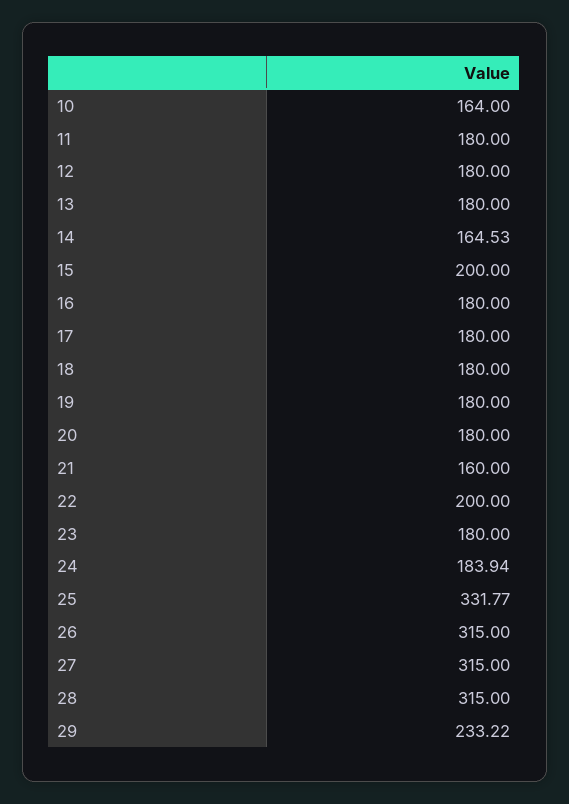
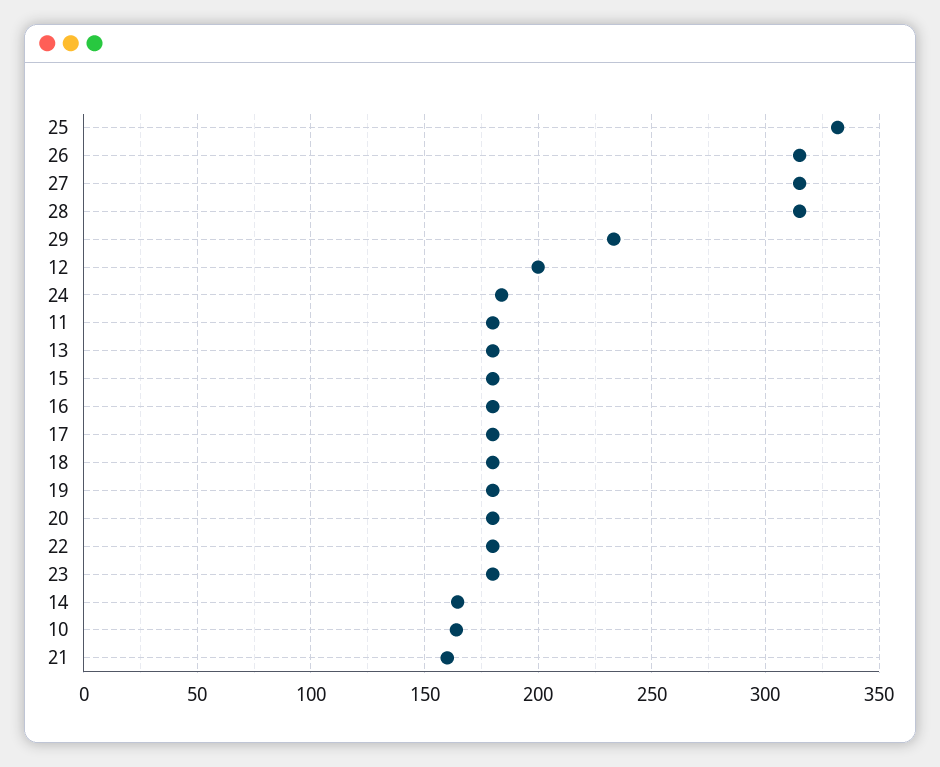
  {
    "10": 164,
    "11": 180,
-   "12": 180,
+   "12": 200,
    "13": 180,
    "14": 164.53,
-   "15": 200,
+   "15": 180,
    "16": 180,
    "17": 180,
    "18": 180,
    "19": 180,
    "20": 180,
    "21": 160,
-   "22": 200,
+   "22": 180,
    "23": 180,
    "24": 183.94,
    "25": 331.77,
    "26": 315,
    "27": 315,
    "28": 315,
    "29": 233.22
  }

